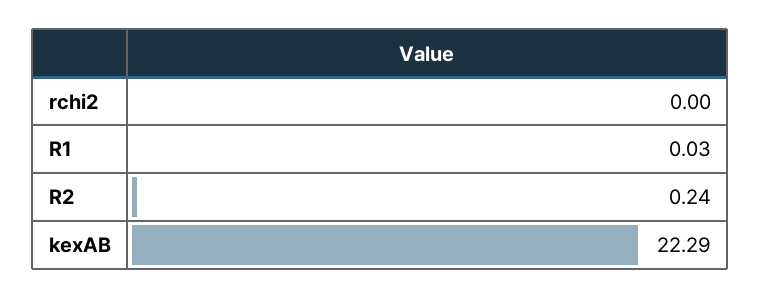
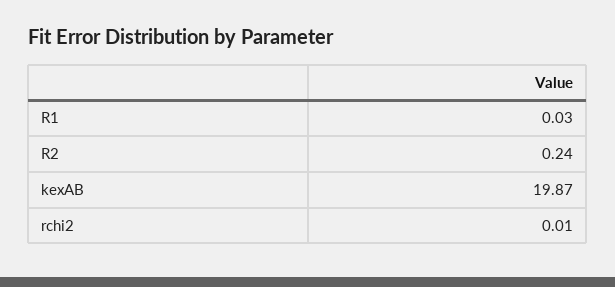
  {
-   "rchi2": 0,
+   "rchi2": 0.01,
    "R1": 0.03,
    "R2": 0.24,
-   "kexAB": 22.29
+   "kexAB": 19.87
  }

